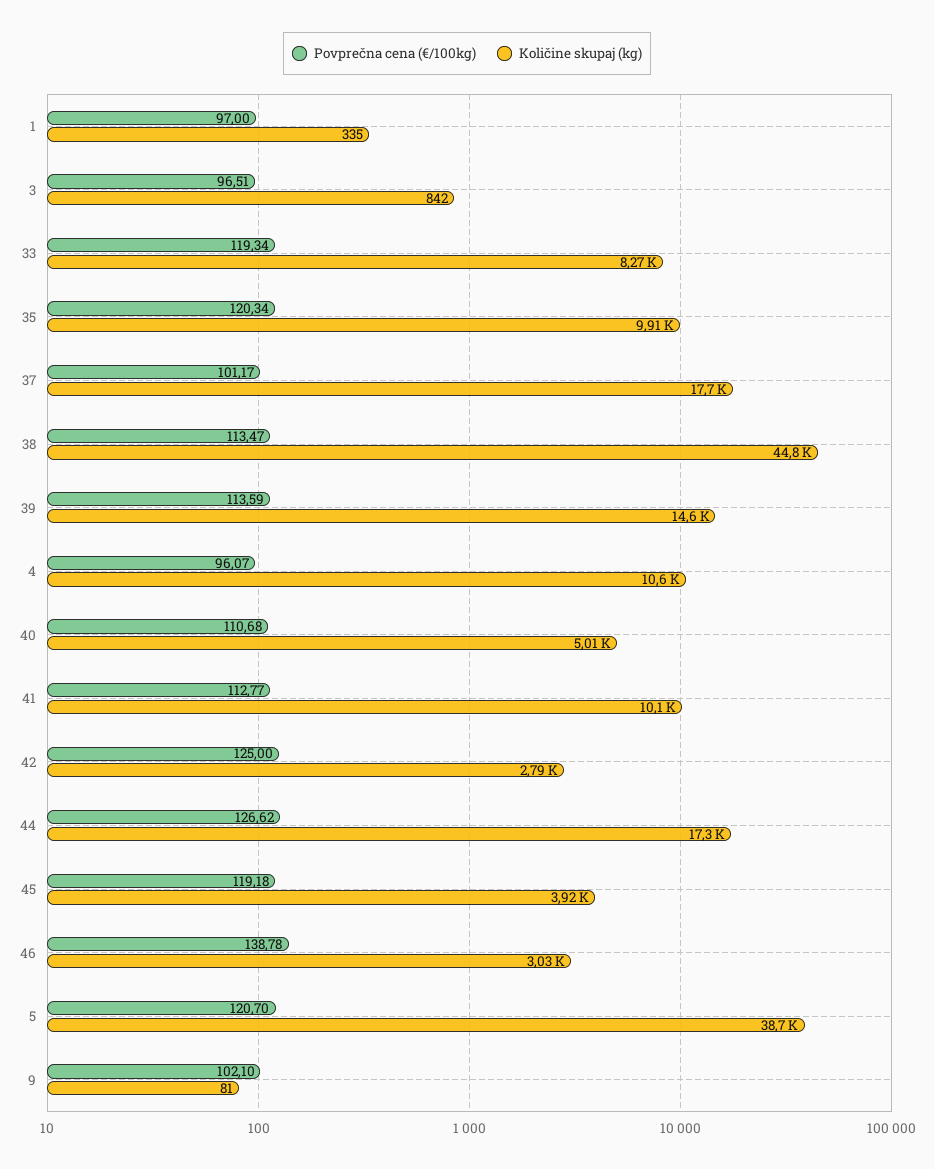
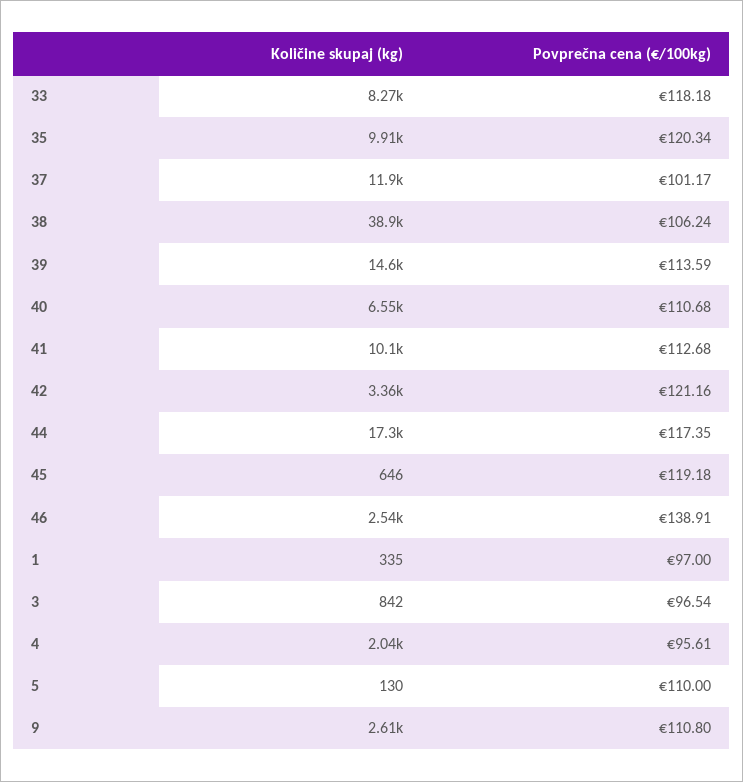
  {
    "Povprečna cena (€/100kg)": {
      "1": 97,
-     "3": 96.51,
+     "3": 96.54,
-     "33": 119.34,
+     "33": 118.18,
      "35": 120.34,
      "37": 101.17,
-     "38": 113.47,
+     "38": 106.24,
      "39": 113.59,
-     "4": 96.07,
+     "4": 95.61,
      "40": 110.68,
-     "41": 112.77,
+     "41": 112.68,
-     "42": 125,
+     "42": 121.16,
-     "44": 126.62,
+     "44": 117.35,
      "45": 119.18,
-     "46": 138.78,
+     "46": 138.91,
-     "5": 120.7,
+     "5": 110,
-     "9": 102.1
+     "9": 110.8
    },
    "Količine skupaj (kg)": {
      "1": 335,
      "3": 842,
      "33": 8270,
      "35": 9910,
-     "37": 17700,
+     "37": 11900,
-     "38": 44800,
+     "38": 38900,
      "39": 14600,
-     "4": 10600,
+     "4": 2040,
-     "40": 5010,
+     "40": 6550,
      "41": 10100,
-     "42": 2790,
+     "42": 3360,
      "44": 17300,
-     "45": 3920,
+     "45": 646,
-     "46": 3030,
+     "46": 2540,
-     "5": 38700,
+     "5": 130,
-     "9": 81
+     "9": 2610
    }
  }

